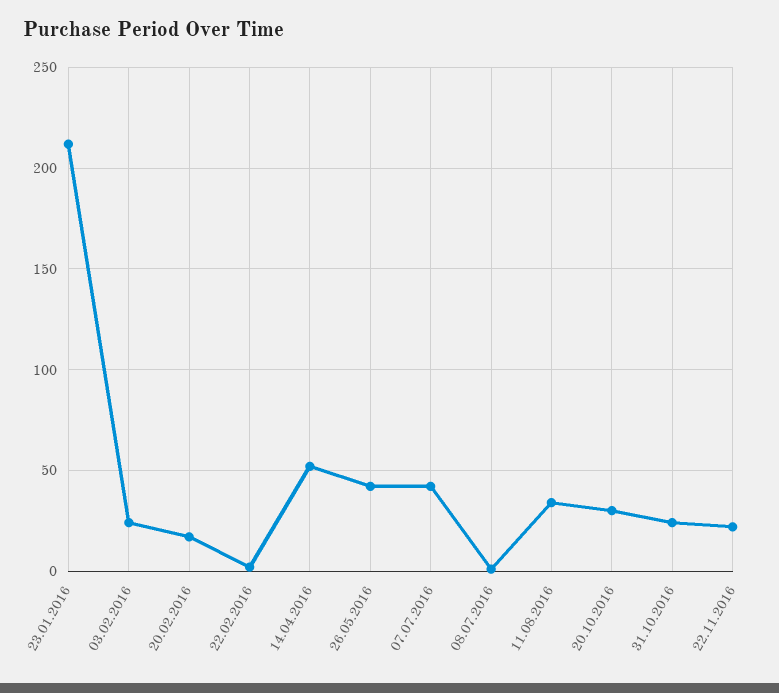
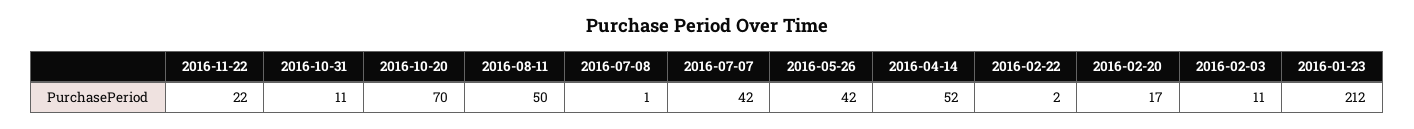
  {
    "23.01.2016": 212,
-   "03.02.2016": 25,
+   "03.02.2016": 11,
    "20.02.2016": 17,
    "22.02.2016": 2,
    "14.04.2016": 52,
    "26.05.2016": 42,
    "07.07.2016": 42,
    "08.07.2016": 1,
-   "11.08.2016": 35,
+   "11.08.2016": 50,
-   "20.10.2016": 30,
+   "20.10.2016": 70,
-   "31.10.2016": 25,
+   "31.10.2016": 11,
    "22.11.2016": 22
  }

